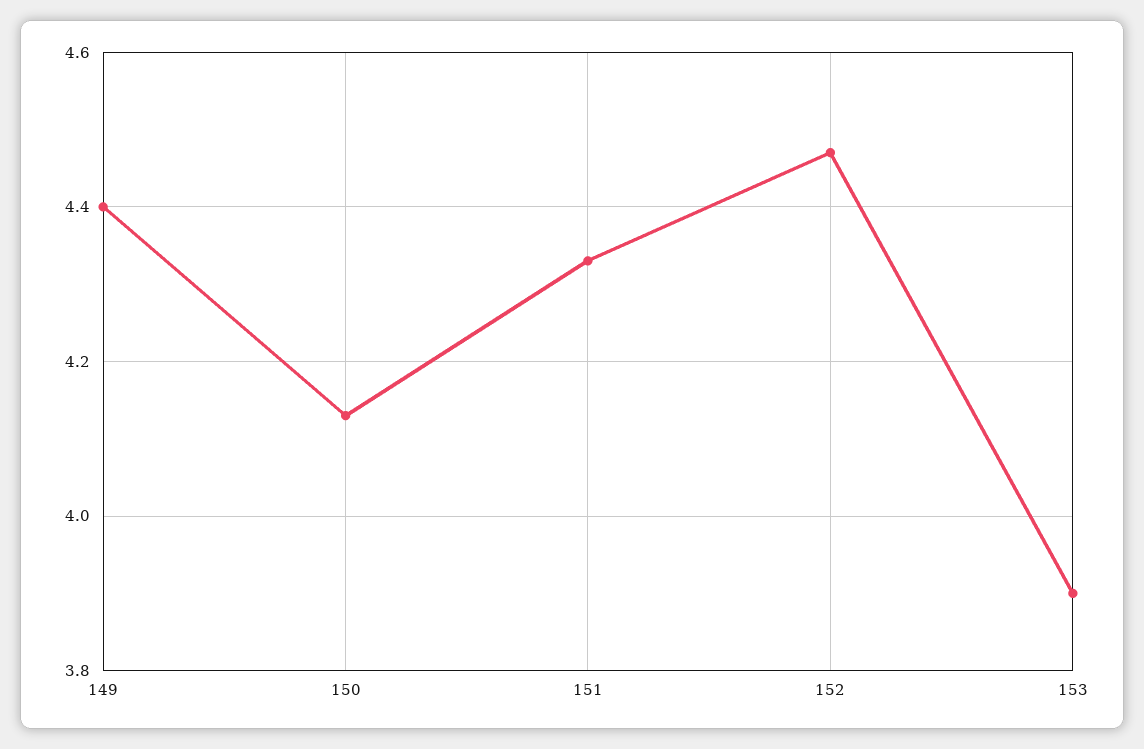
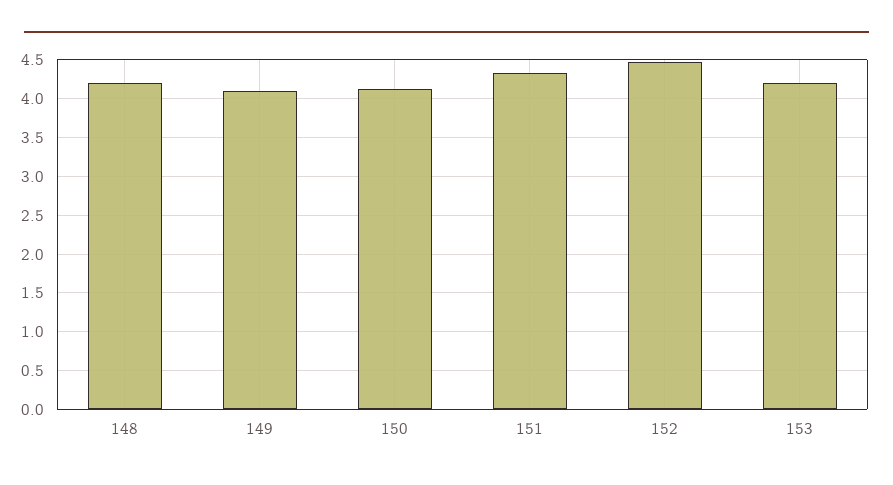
  {
-   "149": 4.4,
+   "149": 4.1,
    "150": 4.15,
    "151": 4.35,
    "152": 4.45,
-   "153": 3.9
+   "153": 4.2,
+   "148": 4.2
  }

